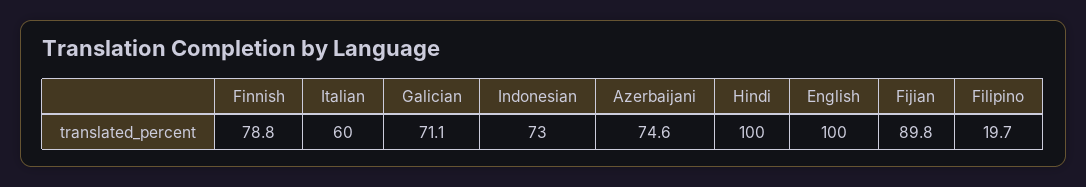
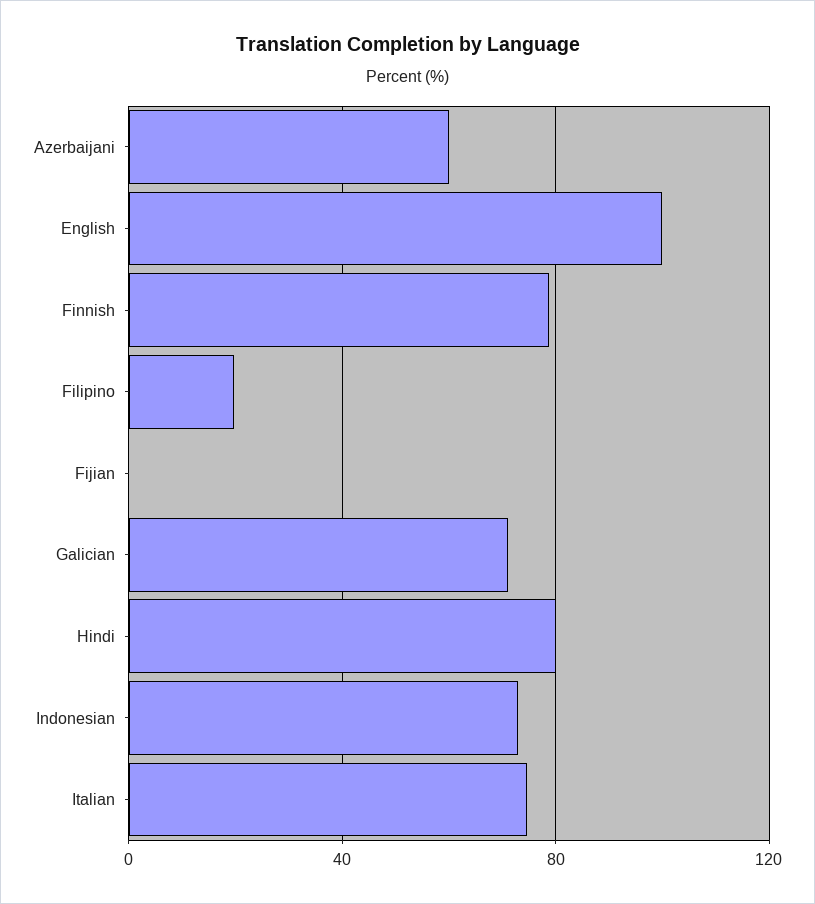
  {
    "Finnish": 78.8,
-   "Italian": 60,
+   "Italian": 75,
    "Galician": 71.1,
    "Indonesian": 73,
-   "Azerbaijani": 74.6,
+   "Azerbaijani": 60,
-   "Hindi": 100,
+   "Hindi": 80,
    "English": 100,
-   "Fijian": 89.8,
+   "Fijian": 0,
    "Filipino": 19.7
  }

